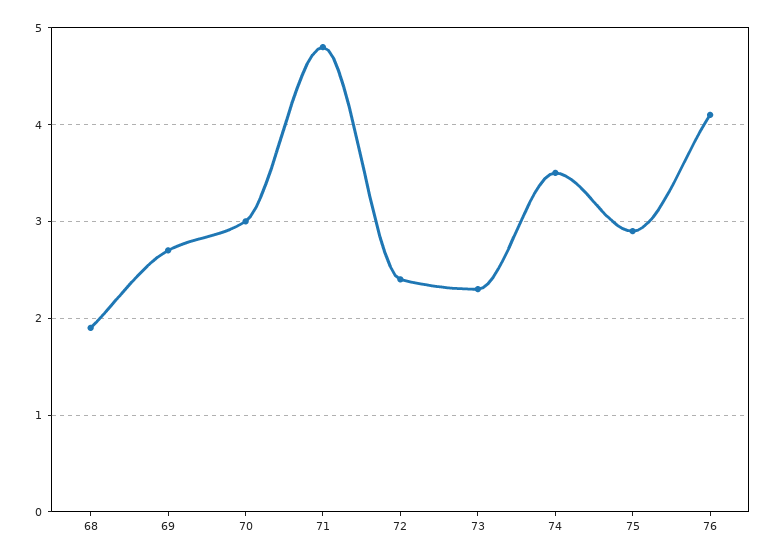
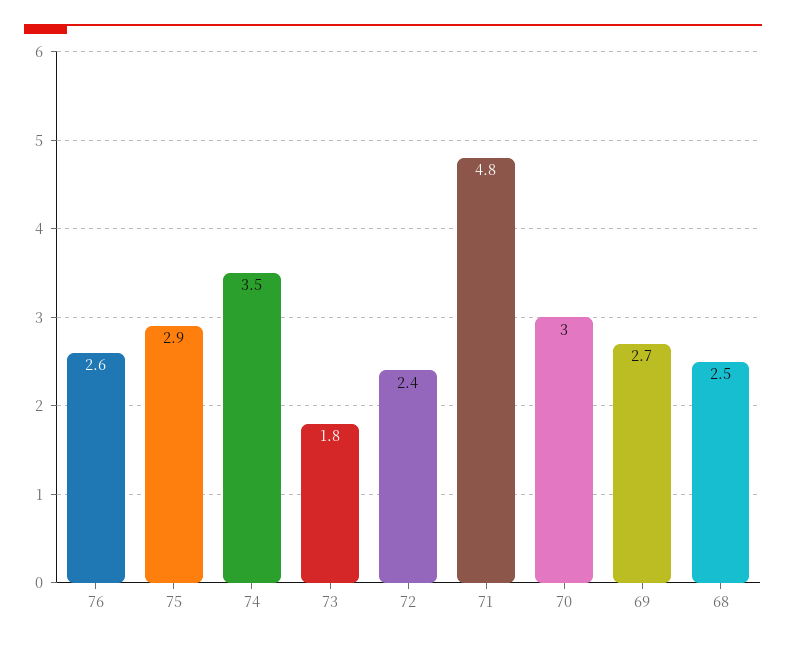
  {
-   "68": 1.9,
+   "68": 2.5,
    "69": 2.7,
    "70": 3,
    "71": 4.8,
    "72": 2.4,
-   "73": 2.3,
+   "73": 1.8,
    "74": 3.5,
    "75": 2.9,
-   "76": 4.1
+   "76": 2.6
  }

